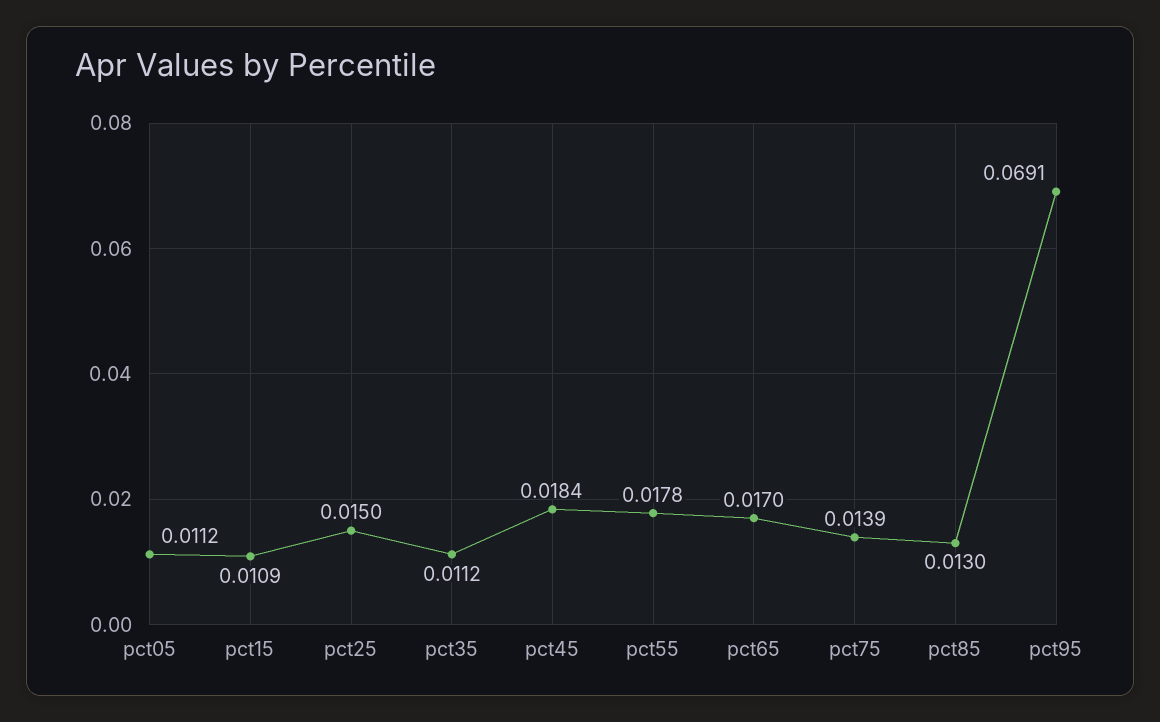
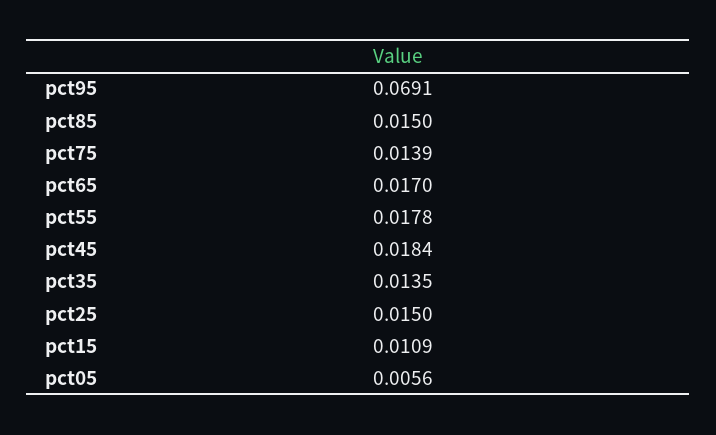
  {
-   "pct05": 0.0112,
+   "pct05": 0.0056,
    "pct15": 0.0109,
    "pct25": 0.015,
-   "pct35": 0.0112,
+   "pct35": 0.0135,
    "pct45": 0.0184,
    "pct55": 0.0178,
    "pct65": 0.017,
    "pct75": 0.0139,
-   "pct85": 0.013,
+   "pct85": 0.015,
    "pct95": 0.0691
  }

